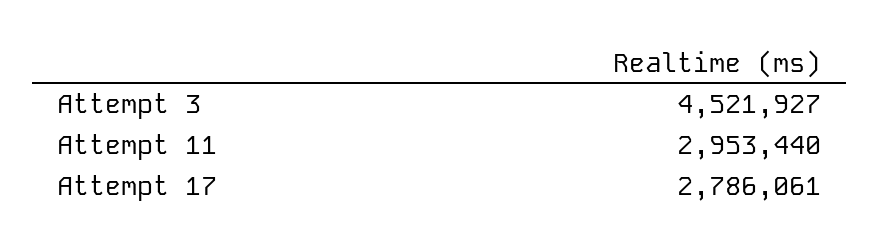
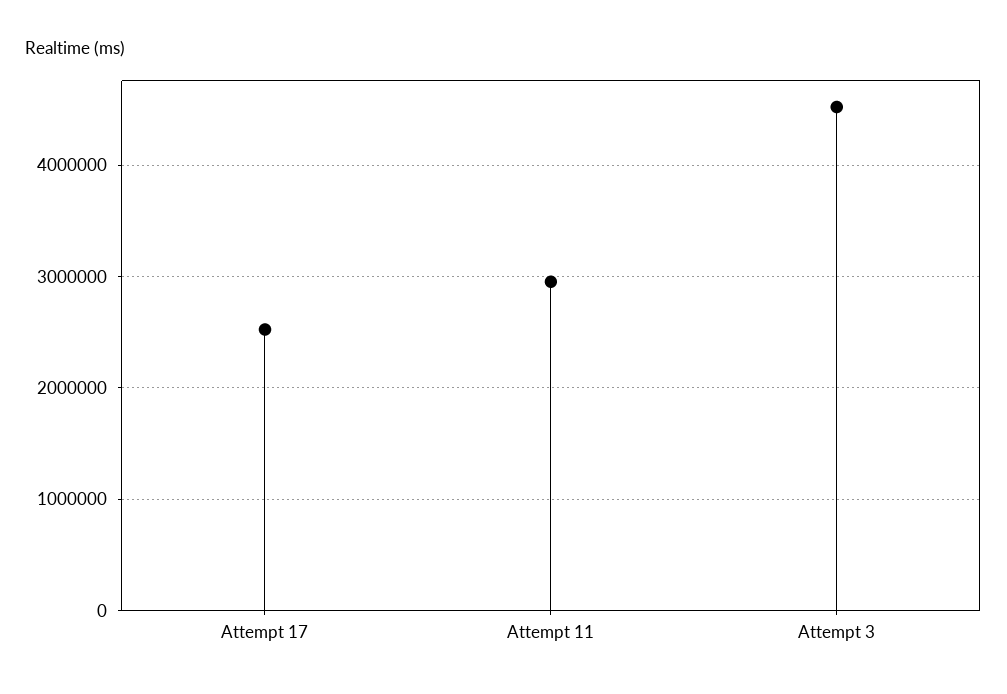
  {
    "Attempt 3": 4521927,
    "Attempt 11": 2953440,
-   "Attempt 17": 2786061
+   "Attempt 17": 2500000
  }

